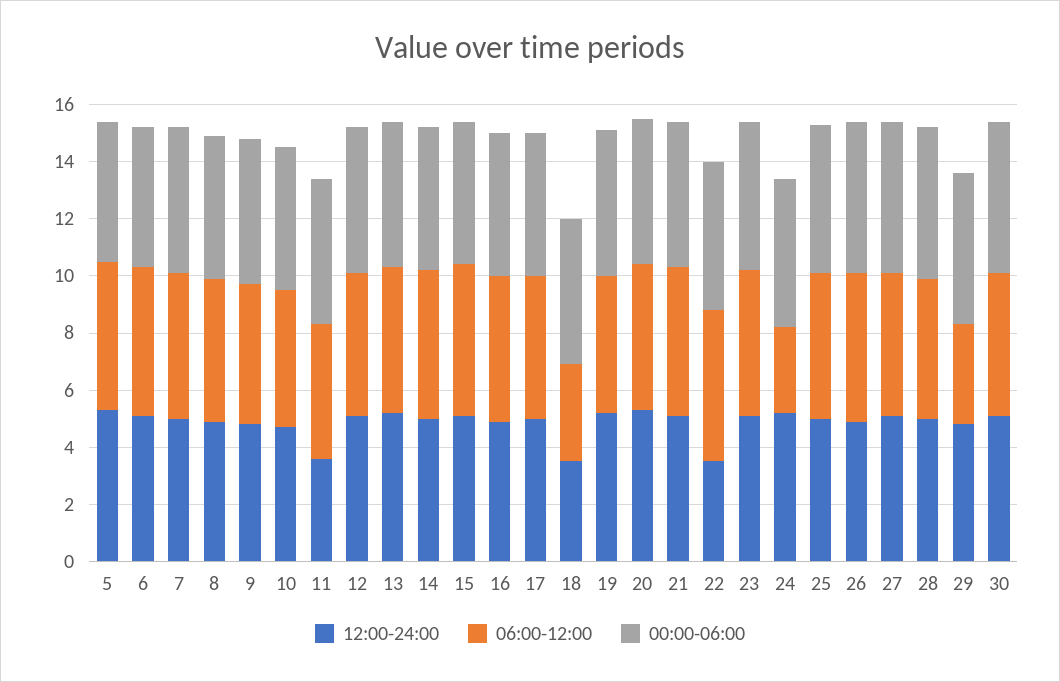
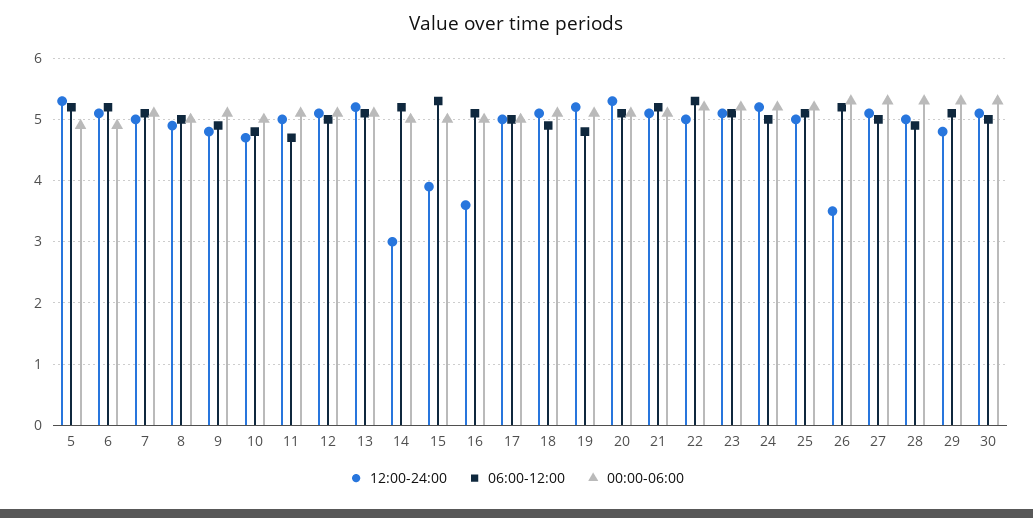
  {
    "12:00-24:00": {
      "5": 5.3,
      "6": 5.1,
      "7": 5,
      "8": 4.9,
      "9": 4.8,
      "10": 4.7,
-     "11": 3.5,
+     "11": 5,
      "12": 5.1,
      "13": 5.2,
-     "14": 5,
+     "14": 3,
-     "15": 5,
+     "15": 3.9,
-     "16": 5,
+     "16": 3.6,
      "17": 5,
-     "18": 3.5,
+     "18": 5.1,
      "19": 5.2,
      "20": 5.3,
      "21": 5.1,
-     "22": 3.5,
+     "22": 5,
      "23": 5.1,
      "24": 5.2,
      "25": 5,
-     "26": 5,
+     "26": 3.5,
      "27": 5.1,
      "28": 5,
      "29": 4.8,
      "30": 5.1
    },
    "06:00-12:00": {
      "5": 5.2,
      "6": 5.2,
      "7": 5.1,
      "8": 5,
      "9": 4.9,
      "10": 4.8,
      "11": 4.7,
      "12": 5,
      "13": 5.1,
      "14": 5.2,
      "15": 5.3,
      "16": 5.1,
      "17": 5,
-     "18": 3.5,
+     "18": 4.9,
      "19": 4.8,
      "20": 5.1,
      "21": 5.2,
      "22": 5.3,
      "23": 5.1,
-     "24": 3,
+     "24": 5,
      "25": 5.1,
      "26": 5.2,
      "27": 5,
      "28": 4.9,
-     "29": 3.5,
+     "29": 5.1,
      "30": 5
    },
    "00:00-06:00": {
      "5": 4.9,
      "6": 4.9,
      "7": 5.1,
      "8": 5,
      "9": 5.1,
      "10": 5,
      "11": 5.1,
      "12": 5.1,
      "13": 5.1,
      "14": 5,
      "15": 5,
      "16": 5,
      "17": 5,
      "18": 5.1,
      "19": 5.1,
      "20": 5.1,
      "21": 5.1,
      "22": 5.2,
      "23": 5.2,
      "24": 5.2,
      "25": 5.2,
      "26": 5.3,
      "27": 5.3,
      "28": 5.3,
      "29": 5.3,
      "30": 5.3
    }
  }

